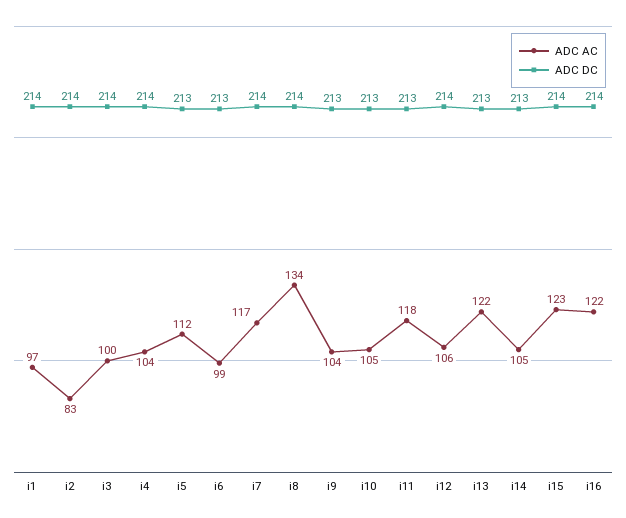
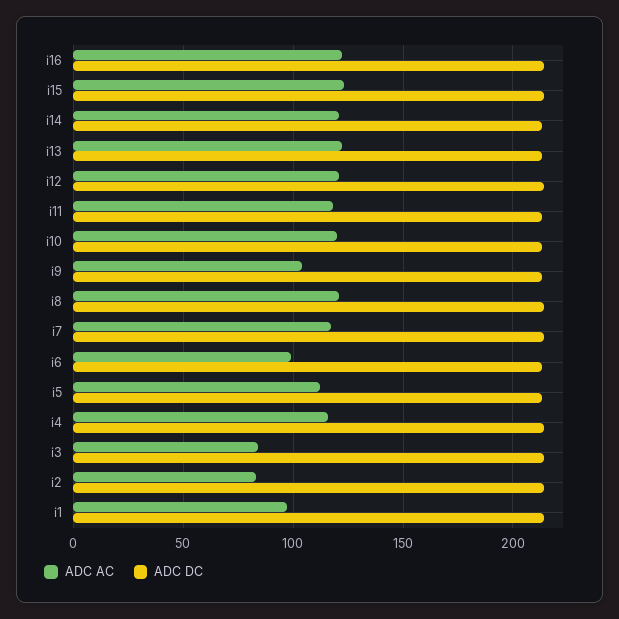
  {
    "ADC AC": {
      "i1": 97,
      "i2": 83,
-     "i3": 100,
+     "i3": 85,
-     "i4": 104,
+     "i4": 115,
      "i5": 112,
      "i6": 99,
      "i7": 117,
-     "i8": 134,
+     "i8": 120,
      "i9": 104,
-     "i10": 105,
+     "i10": 120,
      "i11": 118,
-     "i12": 106,
+     "i12": 120,
      "i13": 122,
-     "i14": 105,
+     "i14": 120,
      "i15": 123,
      "i16": 122
    },
    "ADC DC": {
      "i1": 214,
      "i2": 214,
      "i3": 214,
      "i4": 214,
      "i5": 213,
      "i6": 213,
      "i7": 214,
      "i8": 214,
      "i9": 213,
      "i10": 213,
      "i11": 213,
      "i12": 214,
      "i13": 213,
      "i14": 213,
      "i15": 214,
      "i16": 214
    }
  }

